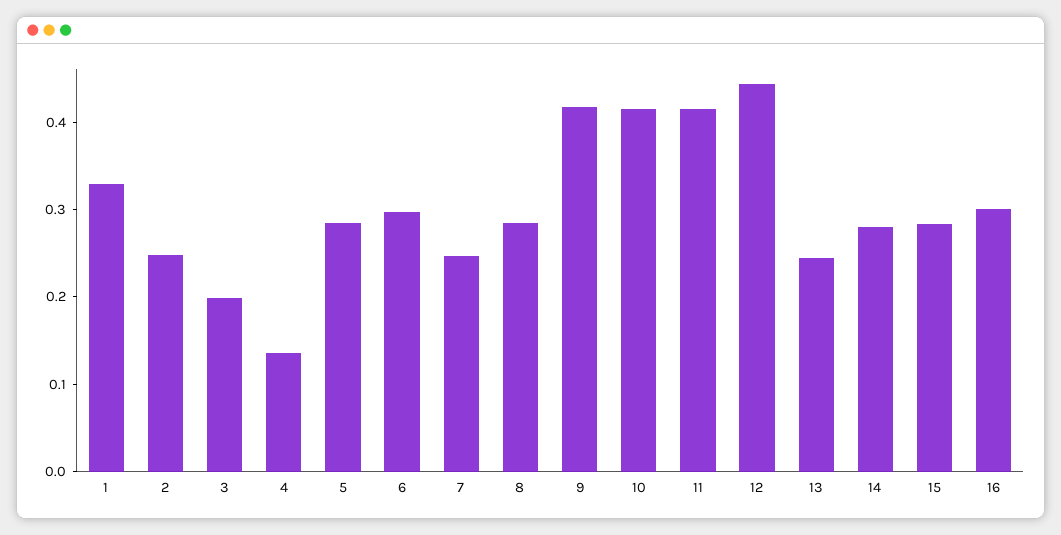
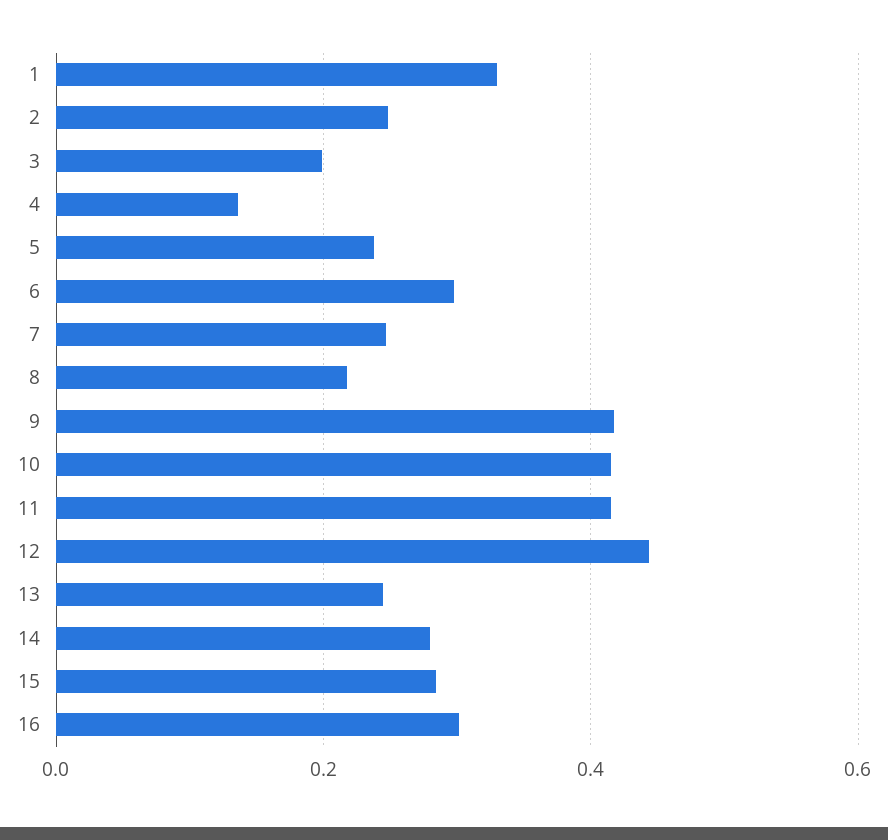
  {
    "1": 0.32,
    "2": 0.24,
    "3": 0.2,
    "4": 0.14,
-   "5": 0.28,
+   "5": 0.24,
    "6": 0.3,
    "7": 0.24,
-   "8": 0.28,
+   "8": 0.22,
    "9": 0.42,
    "10": 0.42,
    "11": 0.42,
    "12": 0.44,
    "13": 0.24,
    "14": 0.28,
    "15": 0.28,
    "16": 0.3
  }

